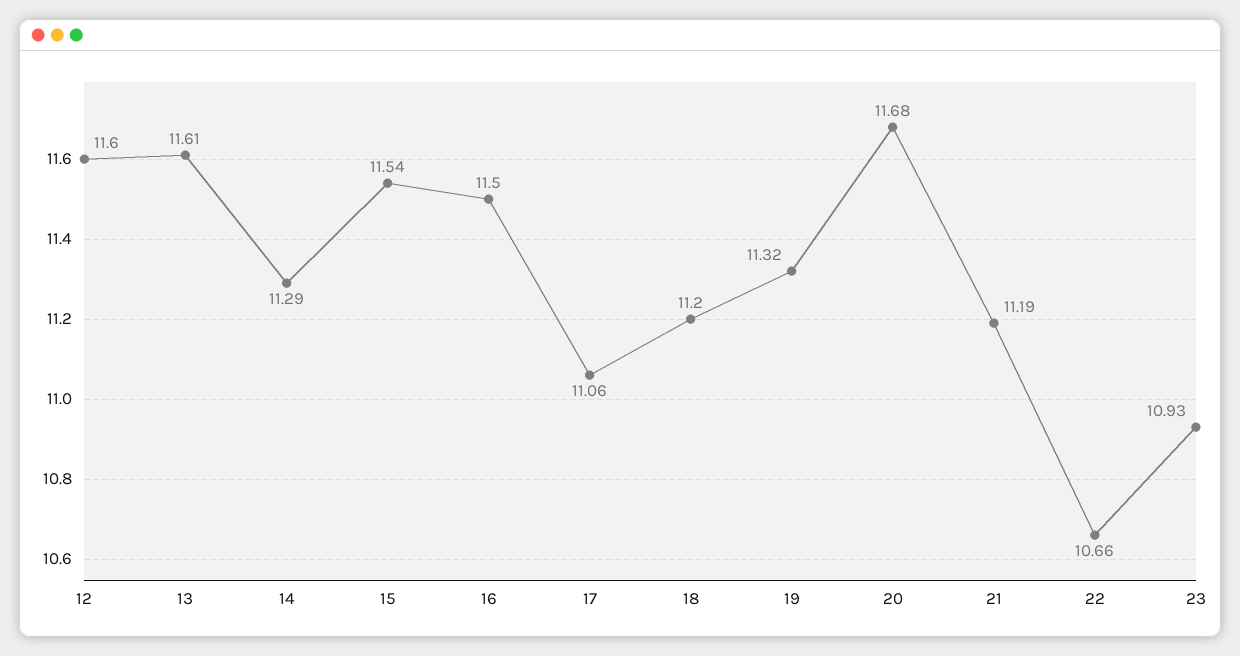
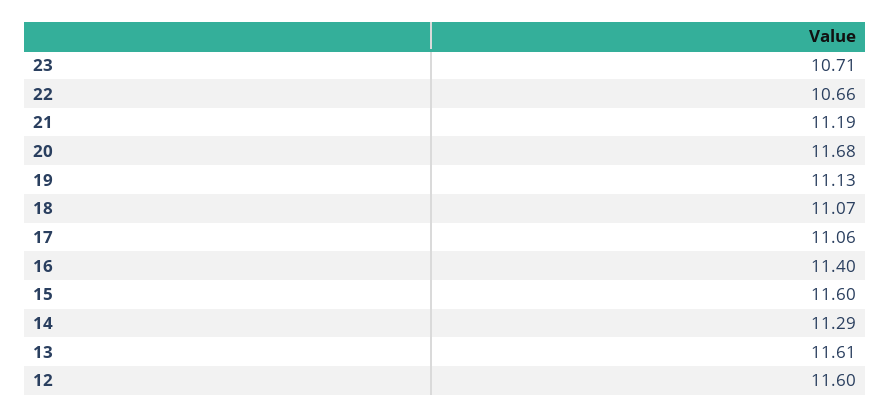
  {
    "12": 11.6,
    "13": 11.61,
    "14": 11.29,
-   "15": 11.54,
+   "15": 11.6,
-   "16": 11.5,
+   "16": 11.4,
    "17": 11.06,
-   "18": 11.2,
+   "18": 11.07,
-   "19": 11.32,
+   "19": 11.13,
    "20": 11.68,
    "21": 11.19,
    "22": 10.66,
-   "23": 10.93
+   "23": 10.71
  }

